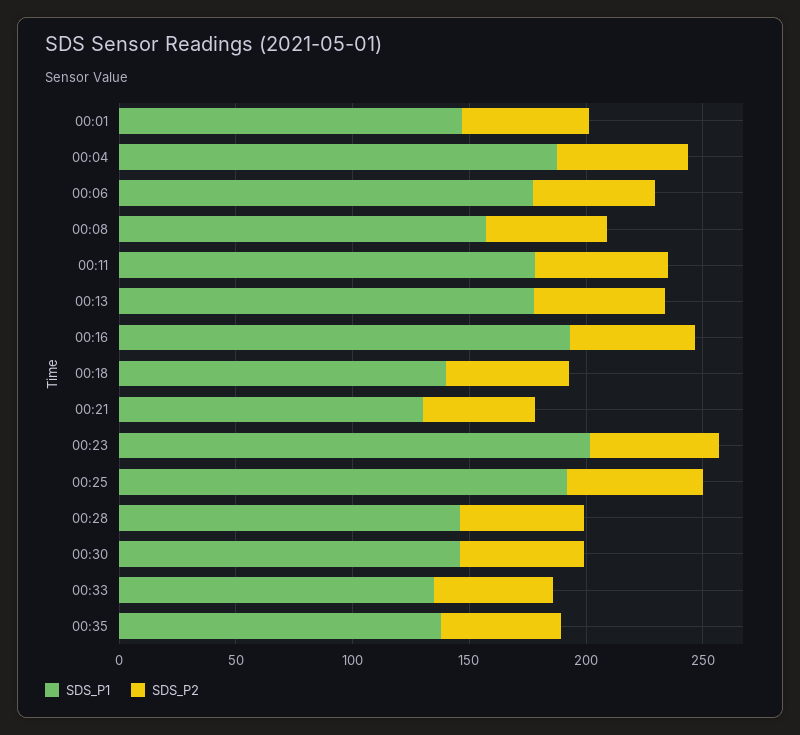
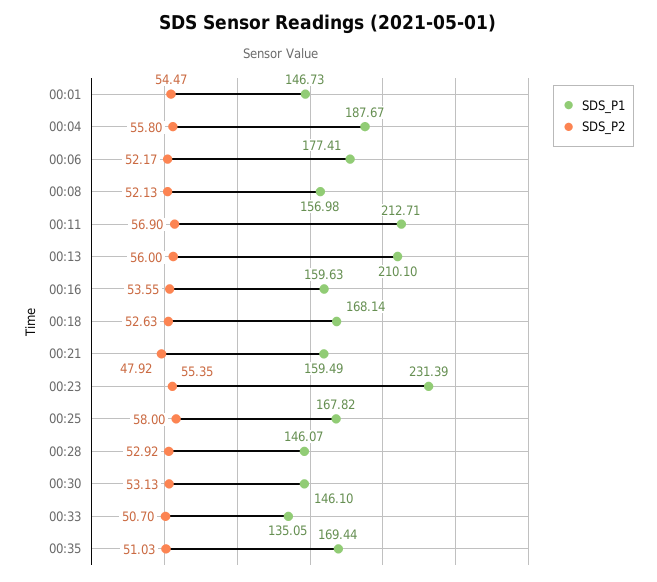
  {
    "SDS_P1": {
      "00:01": 146.73,
      "00:04": 187.67,
      "00:06": 177.41,
      "00:08": 156.98,
-     "00:11": 180,
+     "00:11": 212.71,
-     "00:13": 180,
+     "00:13": 210.1,
-     "00:16": 190,
+     "00:16": 159.63,
-     "00:18": 140,
+     "00:18": 168.14,
-     "00:21": 130,
+     "00:21": 159.49,
-     "00:23": 200,
+     "00:23": 231.39,
-     "00:25": 190,
+     "00:25": 167.82,
      "00:28": 146.07,
      "00:30": 146.1,
      "00:33": 135.05,
-     "00:35": 140
+     "00:35": 169.44
    },
    "SDS_P2": {
      "00:01": 54.47,
      "00:04": 55.8,
      "00:06": 52.17,
      "00:08": 52.13,
      "00:11": 56.9,
      "00:13": 56,
      "00:16": 53.55,
      "00:18": 52.63,
      "00:21": 47.92,
      "00:23": 55.35,
      "00:25": 58,
      "00:28": 52.92,
      "00:30": 53.13,
      "00:33": 50.7,
      "00:35": 51.03
    }
  }

